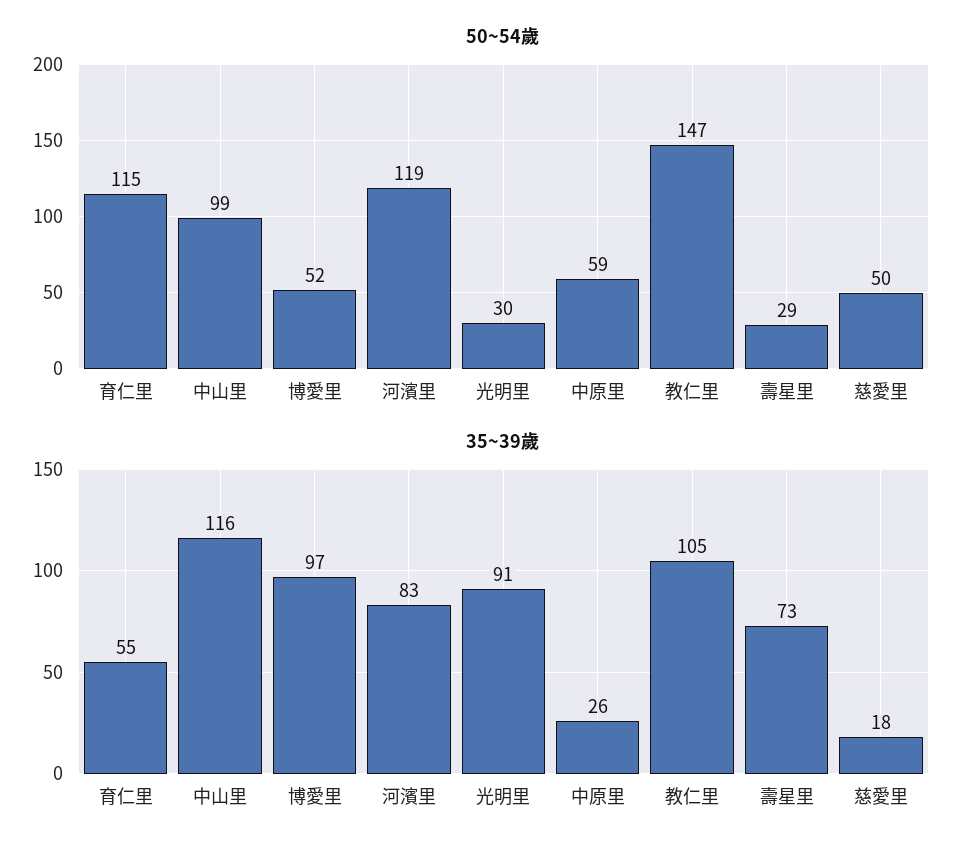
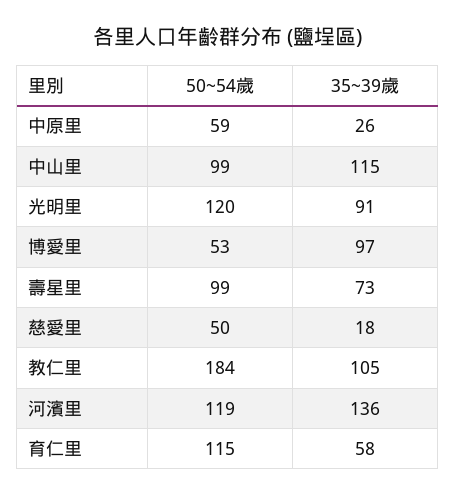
  {
    "50~54歲": {
      "育仁里": 115,
      "中山里": 99,
-     "博愛里": 52,
+     "博愛里": 53,
      "河濱里": 119,
-     "光明里": 30,
+     "光明里": 120,
      "中原里": 59,
-     "教仁里": 147,
+     "教仁里": 184,
-     "壽星里": 29,
+     "壽星里": 99,
      "慈愛里": 50
    },
    "35~39歲": {
-     "育仁里": 55,
+     "育仁里": 58,
-     "中山里": 116,
+     "中山里": 115,
      "博愛里": 97,
-     "河濱里": 83,
+     "河濱里": 136,
      "光明里": 91,
      "中原里": 26,
      "教仁里": 105,
      "壽星里": 73,
      "慈愛里": 18
    }
  }

